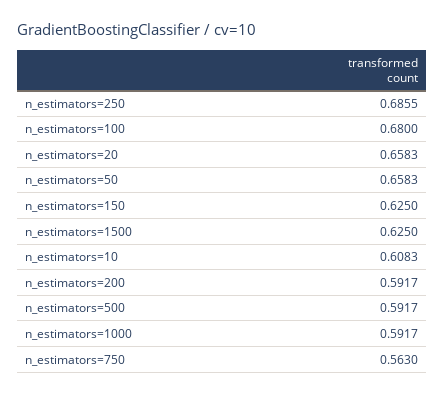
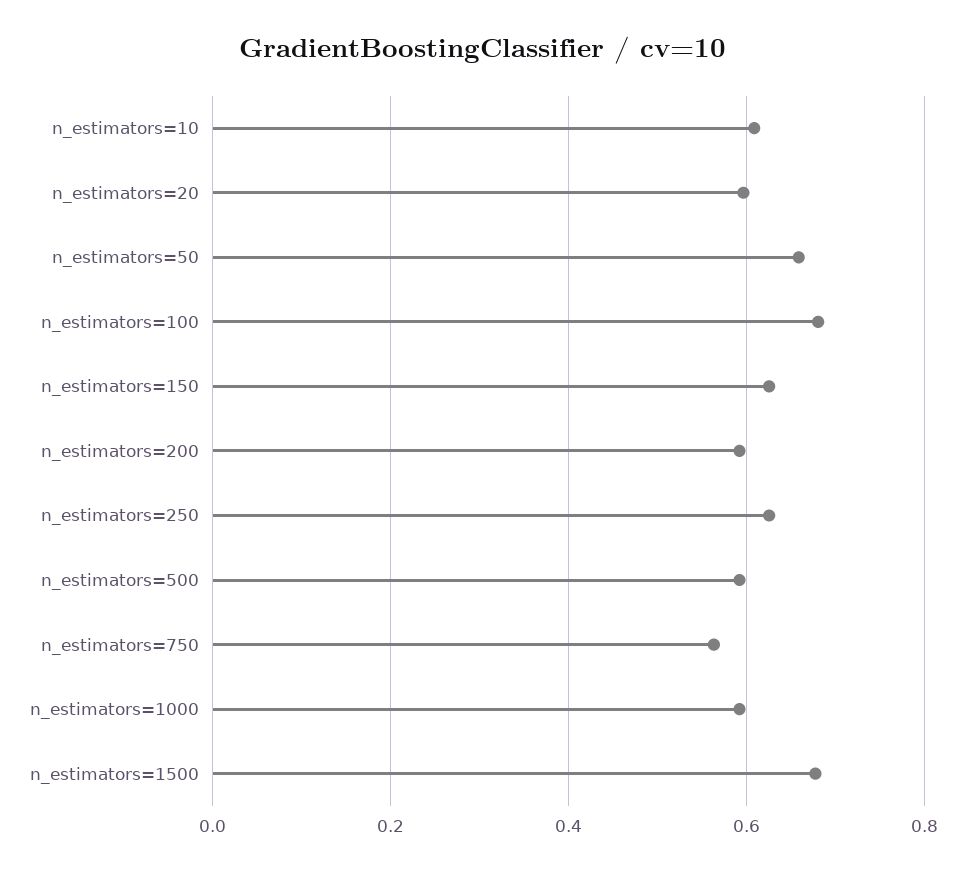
  {
-   "n_estimators=250": 0.6855,
+   "n_estimators=250": 0.62,
    "n_estimators=100": 0.68,
-   "n_estimators=20": 0.6583,
+   "n_estimators=20": 0.6,
    "n_estimators=50": 0.6583,
    "n_estimators=150": 0.625,
-   "n_estimators=1500": 0.625,
+   "n_estimators=1500": 0.68,
    "n_estimators=10": 0.6083,
    "n_estimators=200": 0.5917,
    "n_estimators=500": 0.5917,
    "n_estimators=1000": 0.5917,
    "n_estimators=750": 0.563
  }

